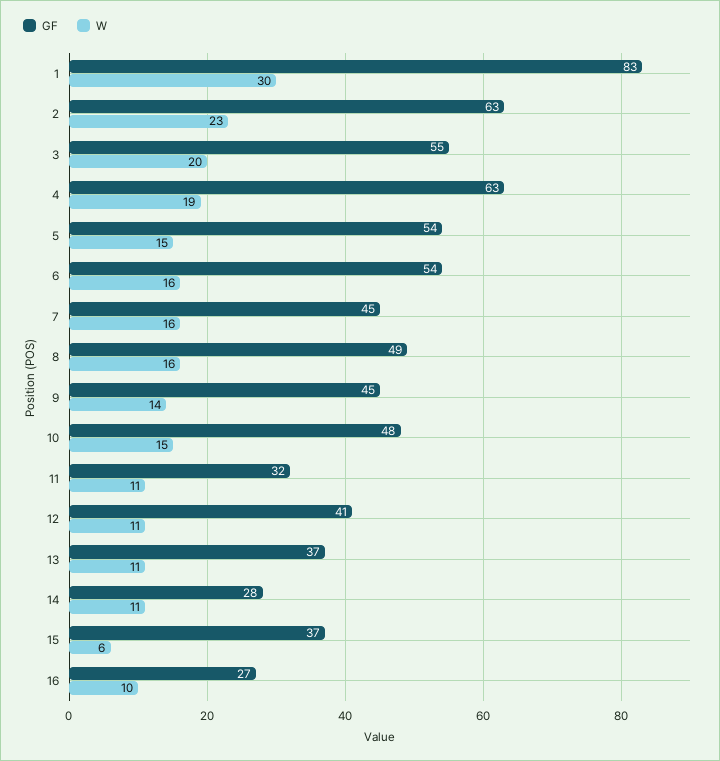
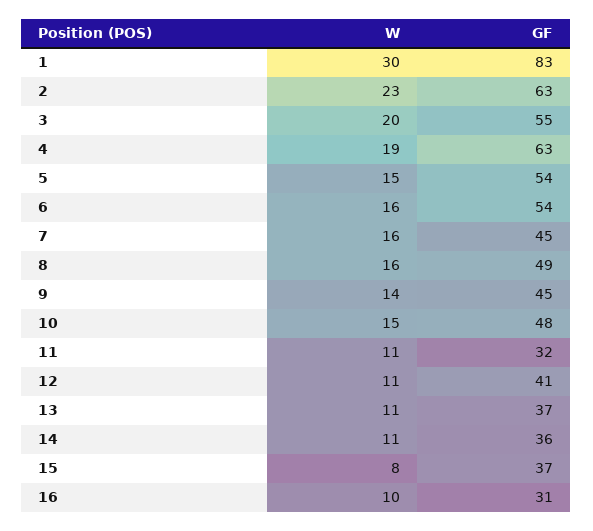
  {
    "GF": {
      "1": 83,
      "2": 63,
      "3": 55,
      "4": 63,
      "5": 54,
      "6": 54,
      "7": 45,
      "8": 49,
      "9": 45,
      "10": 48,
      "11": 32,
      "12": 41,
      "13": 37,
-     "14": 28,
+     "14": 36,
      "15": 37,
-     "16": 27
+     "16": 31
    },
    "W": {
      "1": 30,
      "2": 23,
      "3": 20,
      "4": 19,
      "5": 15,
      "6": 16,
      "7": 16,
      "8": 16,
      "9": 14,
      "10": 15,
      "11": 11,
      "12": 11,
      "13": 11,
      "14": 11,
-     "15": 6,
+     "15": 8,
      "16": 10
    }
  }

